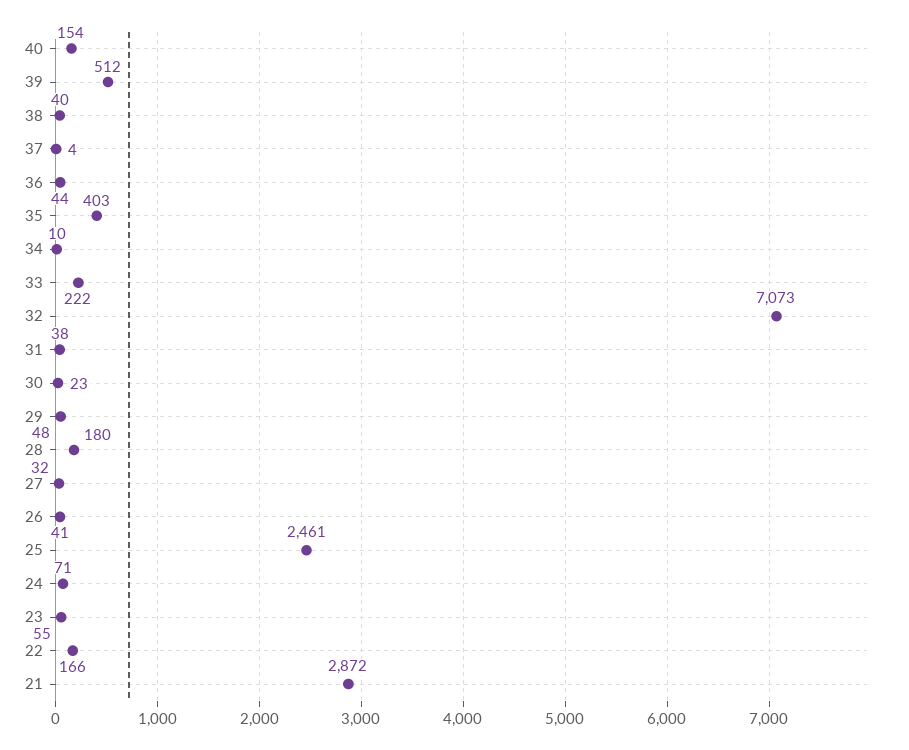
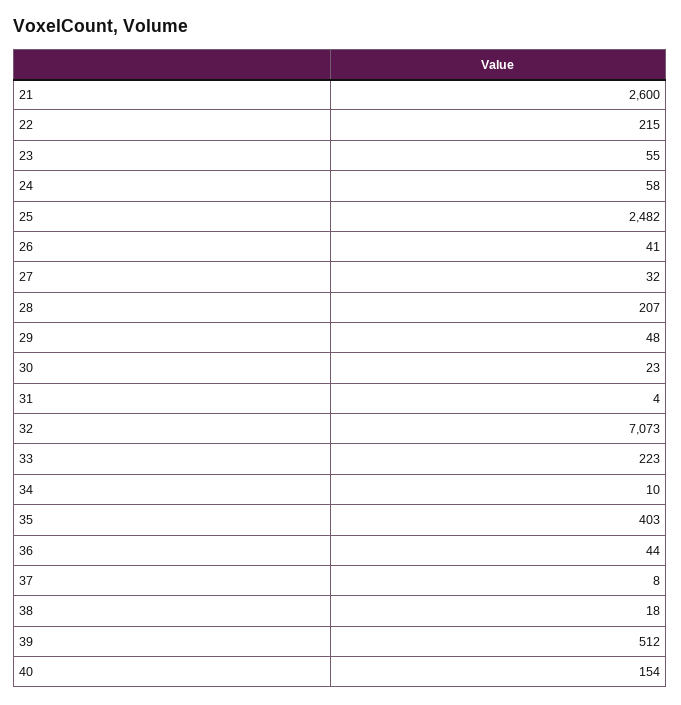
  {
    "40": 154,
    "39": 512,
-   "38": 40,
+   "38": 18,
-   "37": 4,
+   "37": 8,
    "36": 44,
    "35": 403,
    "34": 10,
-   "33": 222,
+   "33": 223,
    "32": 7073,
-   "31": 38,
+   "31": 4,
    "30": 23,
    "29": 48,
-   "28": 180,
+   "28": 207,
    "27": 32,
    "26": 41,
-   "25": 2461,
+   "25": 2482,
-   "24": 71,
+   "24": 58,
    "23": 55,
-   "22": 166,
+   "22": 215,
-   "21": 2872
+   "21": 2600
  }

